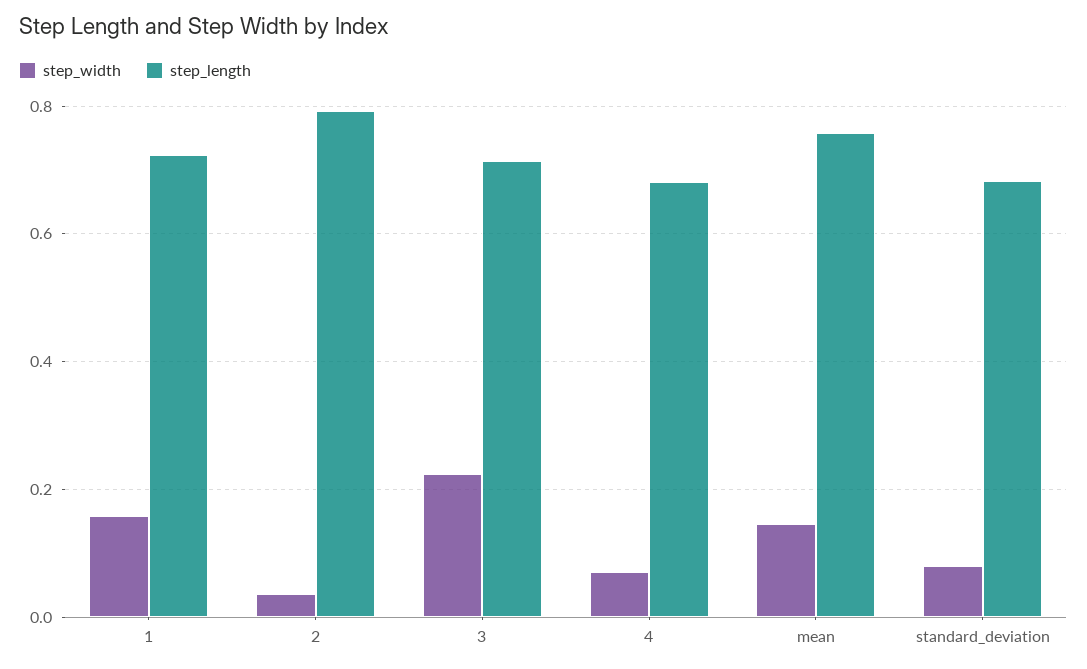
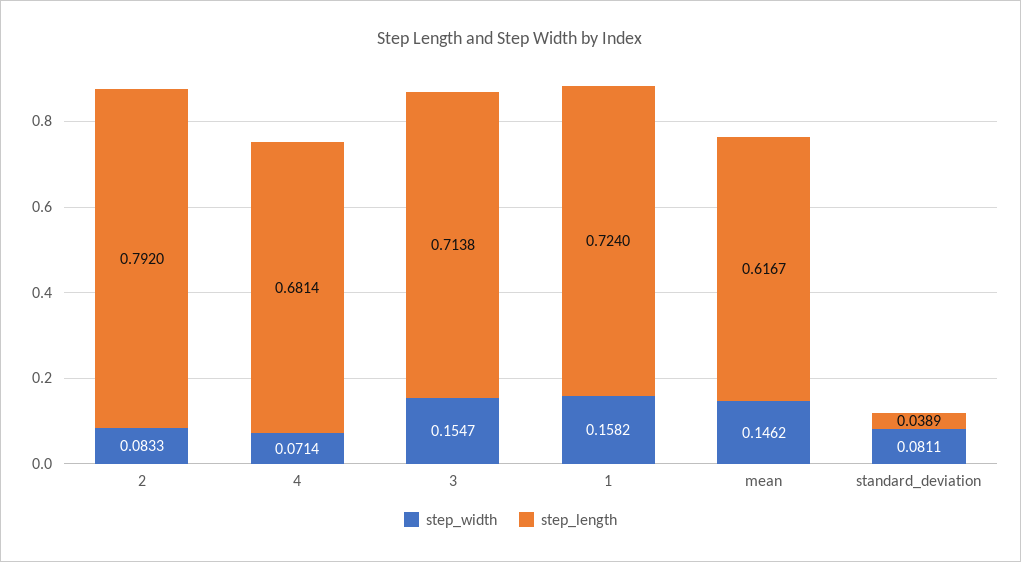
  {
    "step_width": {
      "1": 0.1582,
-     "2": 0.04,
+     "2": 0.0833,
-     "3": 0.22,
+     "3": 0.1547,
      "4": 0.0714,
      "mean": 0.1462,
      "standard_deviation": 0.0811
    },
    "step_length": {
      "1": 0.724,
      "2": 0.792,
      "3": 0.7138,
      "4": 0.6814,
-     "mean": 0.76,
+     "mean": 0.6167,
-     "standard_deviation": 0.68
+     "standard_deviation": 0.0389
    }
  }

